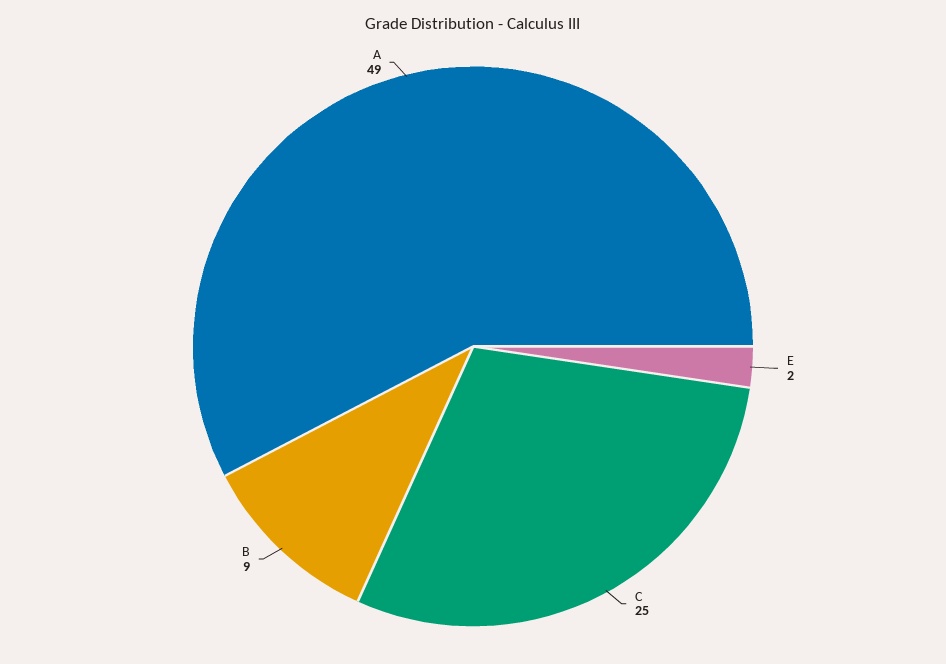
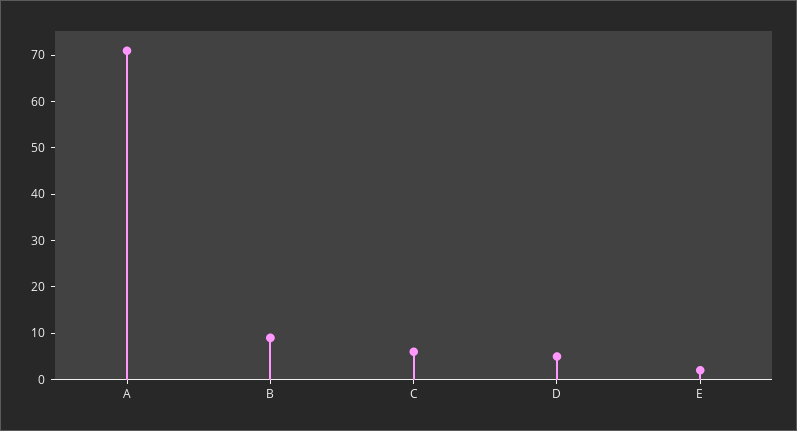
  {
    "E": 2,
-   "C": 25,
+   "C": 5,
    "B": 9,
-   "A": 49
+   "A": 70,
+   "D": 5
  }

